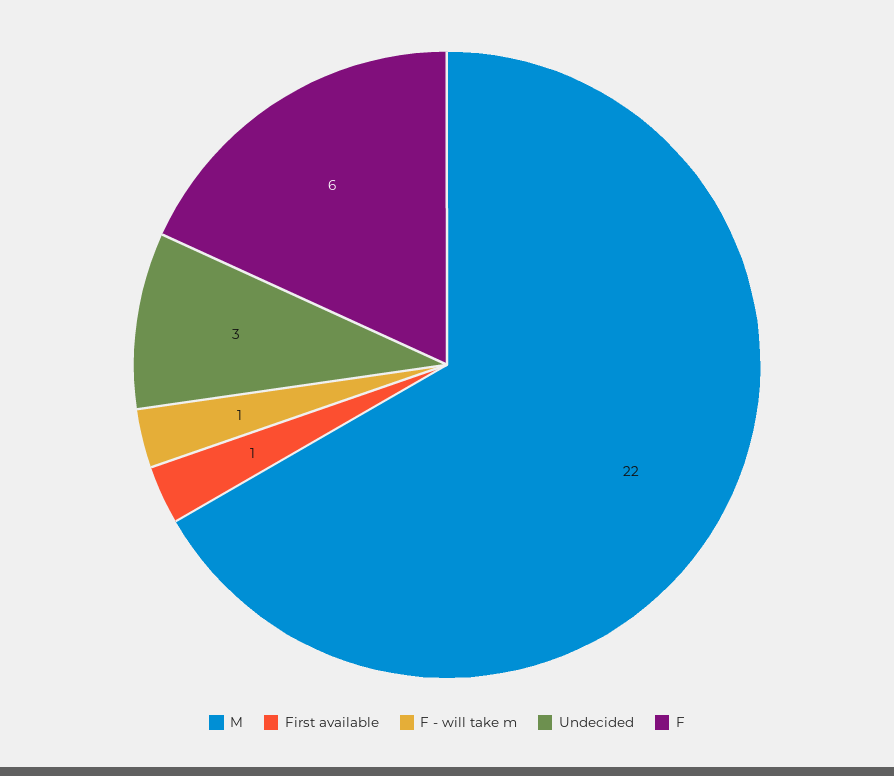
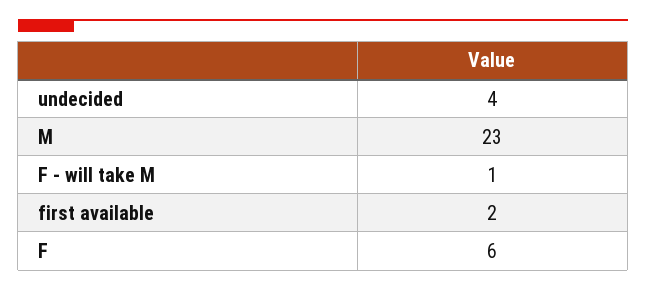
  {
-   "M": 22,
+   "M": 23,
-   "First available": 1,
+   "First available": 2,
    "F - will take m": 1,
-   "Undecided": 3,
+   "Undecided": 4,
    "F": 6
  }

